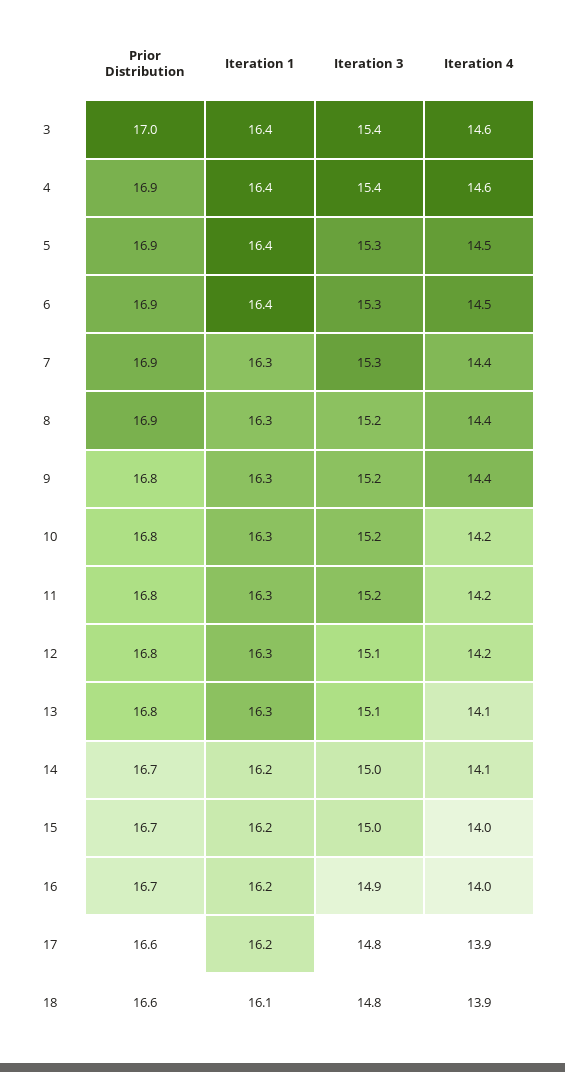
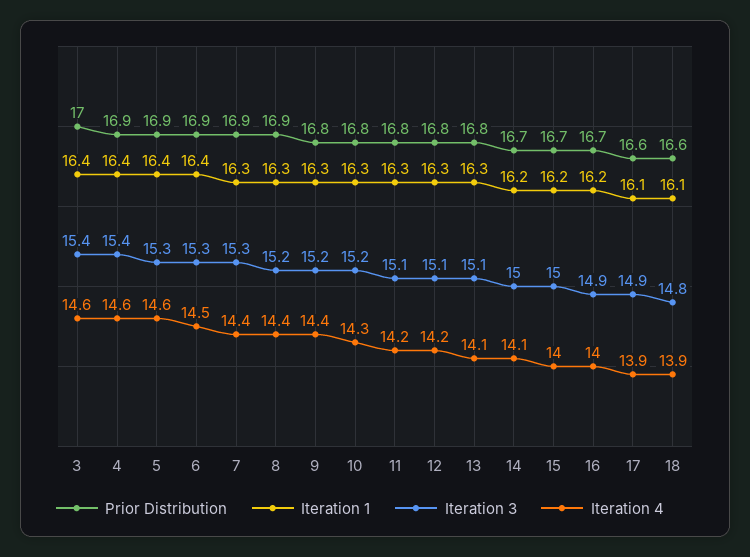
  {
    "Prior Distribution": {
      "3": 17,
      "4": 16.9,
      "5": 16.9,
      "6": 16.9,
      "7": 16.9,
      "8": 16.9,
      "9": 16.8,
      "10": 16.8,
      "11": 16.8,
      "12": 16.8,
      "13": 16.8,
      "14": 16.7,
      "15": 16.7,
      "16": 16.7,
      "17": 16.6,
      "18": 16.6
    },
    "Iteration 1": {
      "3": 16.4,
      "4": 16.4,
      "5": 16.4,
      "6": 16.4,
      "7": 16.3,
      "8": 16.3,
      "9": 16.3,
      "10": 16.3,
      "11": 16.3,
      "12": 16.3,
      "13": 16.3,
      "14": 16.2,
      "15": 16.2,
      "16": 16.2,
-     "17": 16.2,
+     "17": 16.1,
      "18": 16.1
    },
    "Iteration 3": {
      "3": 15.4,
      "4": 15.4,
      "5": 15.3,
      "6": 15.3,
      "7": 15.3,
      "8": 15.2,
      "9": 15.2,
      "10": 15.2,
-     "11": 15.2,
+     "11": 15.1,
      "12": 15.1,
      "13": 15.1,
      "14": 15,
      "15": 15,
      "16": 14.9,
-     "17": 14.8,
+     "17": 14.9,
      "18": 14.8
    },
    "Iteration 4": {
      "3": 14.6,
      "4": 14.6,
-     "5": 14.5,
+     "5": 14.6,
      "6": 14.5,
      "7": 14.4,
      "8": 14.4,
      "9": 14.4,
-     "10": 14.2,
+     "10": 14.3,
      "11": 14.2,
      "12": 14.2,
      "13": 14.1,
      "14": 14.1,
      "15": 14,
      "16": 14,
      "17": 13.9,
      "18": 13.9
    }
  }

